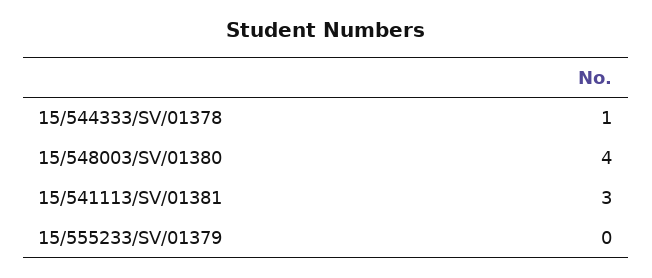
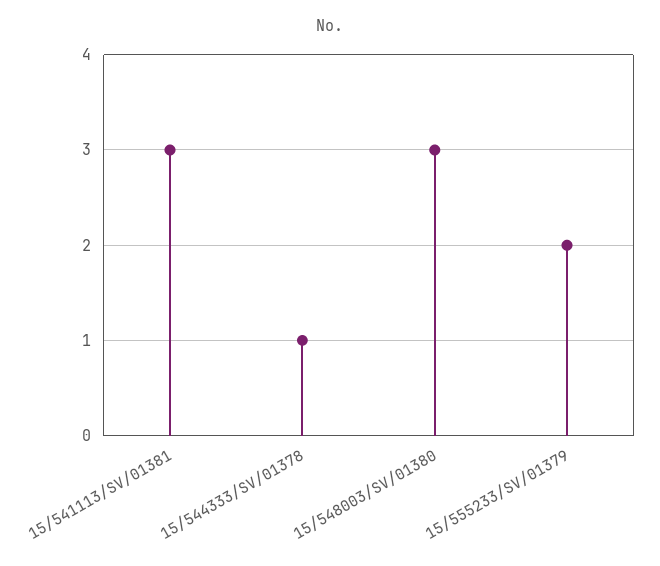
  {
    "15/544333/SV/01378": 1,
-   "15/548003/SV/01380": 4,
+   "15/548003/SV/01380": 3,
    "15/541113/SV/01381": 3,
-   "15/555233/SV/01379": 0
+   "15/555233/SV/01379": 2
  }

